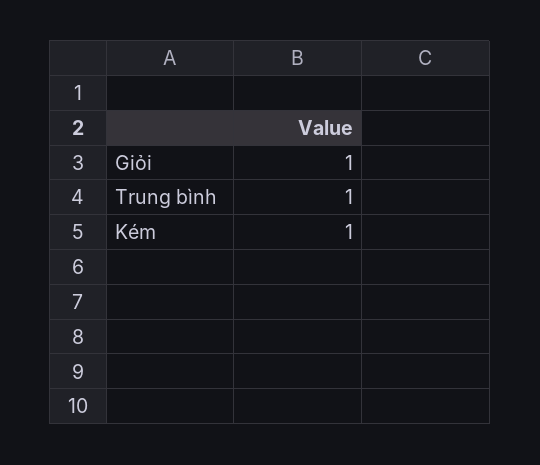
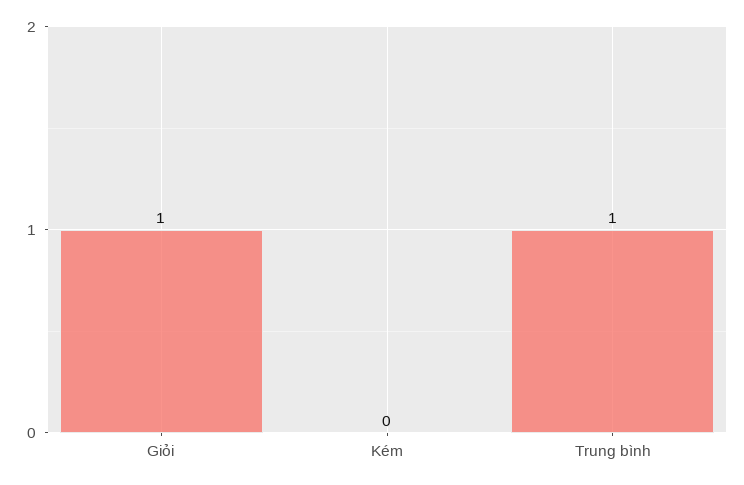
  {
    "Giỏi": 1,
    "Trung bình": 1,
-   "Kém": 1
+   "Kém": 0
  }

